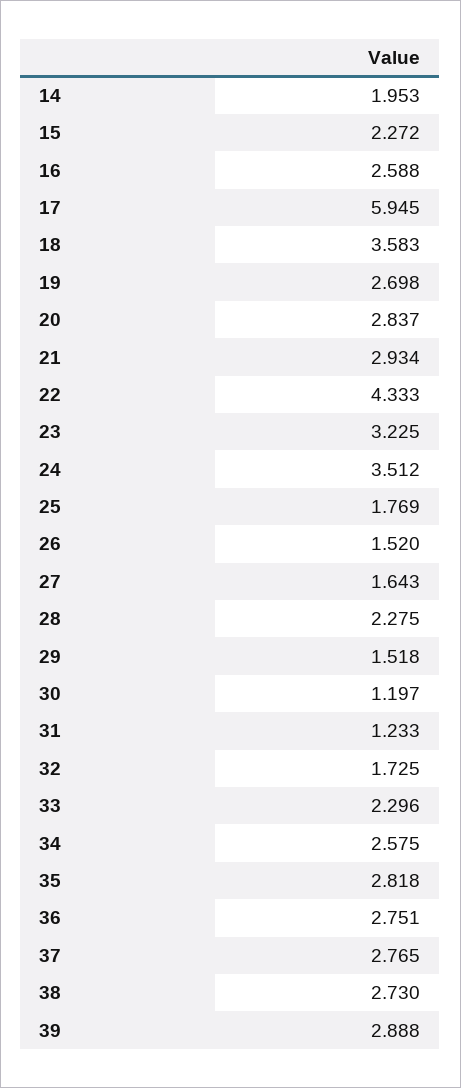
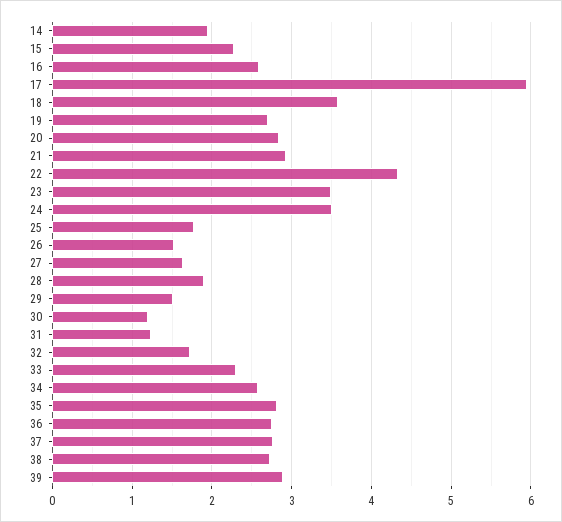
  {
    "14": 1.953,
    "15": 2.272,
    "16": 2.588,
    "17": 5.945,
    "18": 3.583,
    "19": 2.698,
    "20": 2.837,
    "21": 2.934,
    "22": 4.333,
-   "23": 3.225,
+   "23": 3.5,
    "24": 3.512,
    "25": 1.769,
    "26": 1.52,
    "27": 1.643,
-   "28": 2.275,
+   "28": 1.9,
    "29": 1.518,
    "30": 1.197,
    "31": 1.233,
    "32": 1.725,
    "33": 2.296,
    "34": 2.575,
    "35": 2.818,
    "36": 2.751,
    "37": 2.765,
    "38": 2.73,
    "39": 2.888
  }

